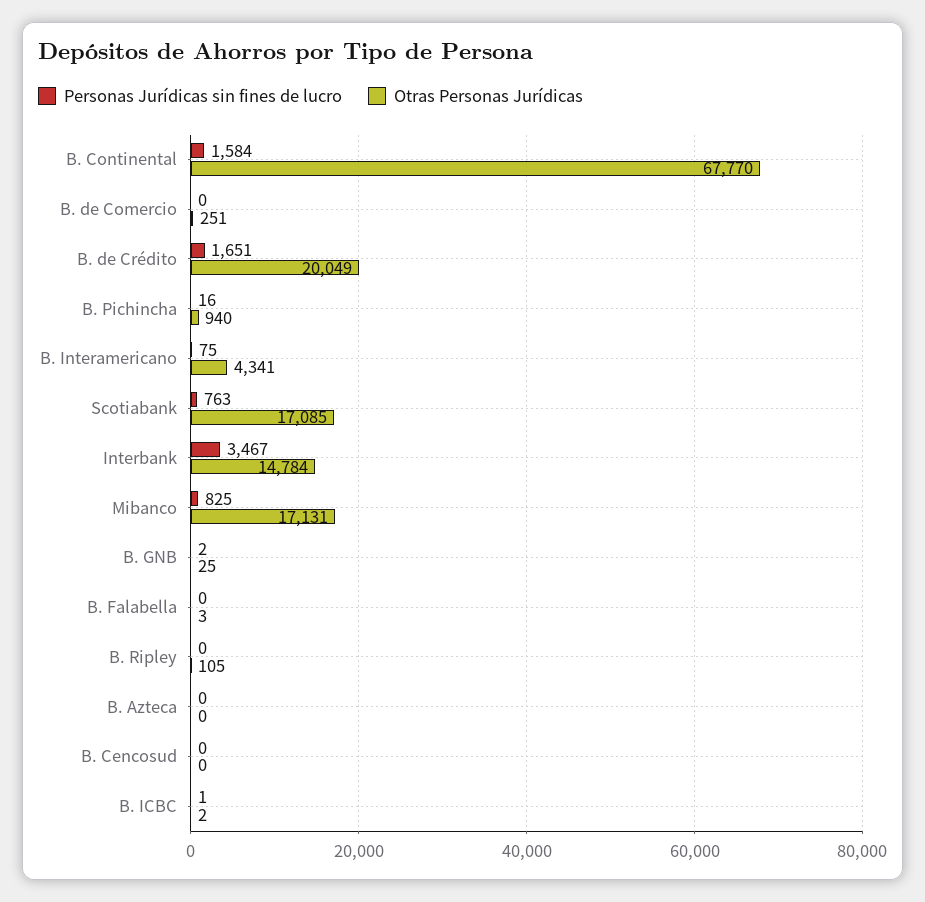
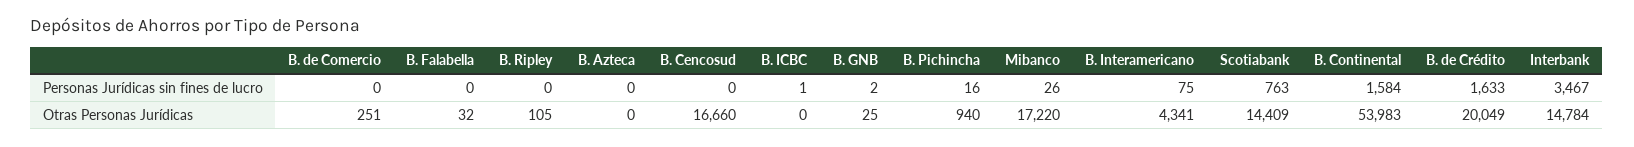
  {
    "Personas Jurídicas sin fines de lucro": {
      "B. Continental": 1584,
      "B. de Comercio": 0,
-     "B. de Crédito": 1651,
+     "B. de Crédito": 1633,
      "B. Pichincha": 16,
      "B. Interamericano": 75,
      "Scotiabank": 763,
      "Interbank": 3467,
-     "Mibanco": 825,
+     "Mibanco": 26,
      "B. GNB": 2,
      "B. Falabella": 0,
      "B. Ripley": 0,
      "B. Azteca": 0,
      "B. Cencosud": 0,
      "B. ICBC": 1
    },
    "Otras Personas Jurídicas": {
-     "B. Continental": 67770,
+     "B. Continental": 53983,
      "B. de Comercio": 251,
      "B. de Crédito": 20049,
      "B. Pichincha": 940,
      "B. Interamericano": 4341,
-     "Scotiabank": 17085,
+     "Scotiabank": 14409,
      "Interbank": 14784,
-     "Mibanco": 17131,
+     "Mibanco": 17220,
      "B. GNB": 25,
-     "B. Falabella": 3,
+     "B. Falabella": 32,
      "B. Ripley": 105,
      "B. Azteca": 0,
-     "B. Cencosud": 0,
+     "B. Cencosud": 16660,
-     "B. ICBC": 2
+     "B. ICBC": 0
    }
  }

